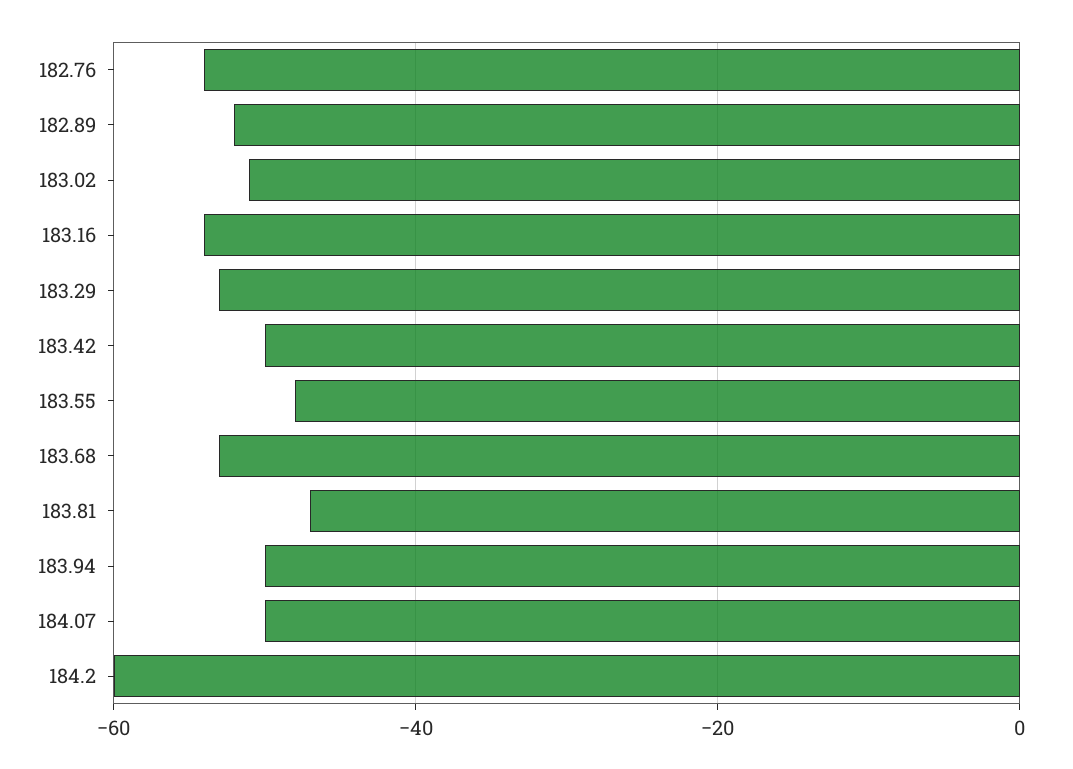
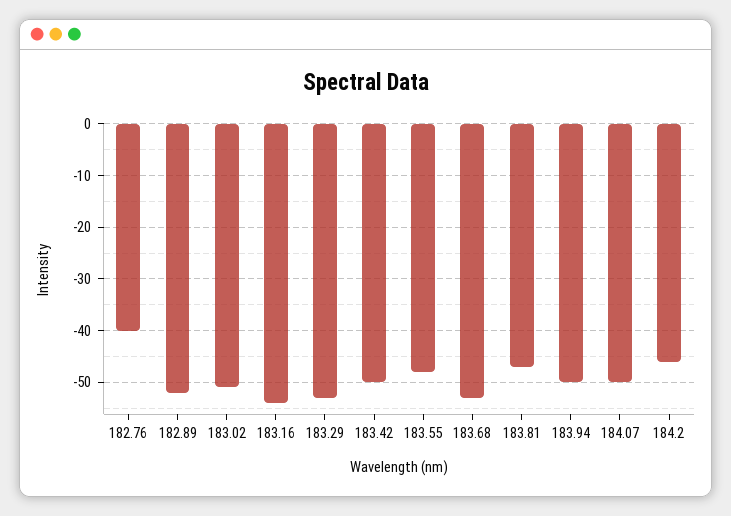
  {
-   "182.76": -55,
+   "182.76": -40,
    "182.89": -50,
    "183.02": -50,
    "183.16": -55,
    "183.29": -55,
    "183.42": -50,
    "183.55": -50,
    "183.68": -55,
    "183.81": -45,
    "183.94": -50,
    "184.07": -50,
-   "184.2": -60
+   "184.2": -45
  }

